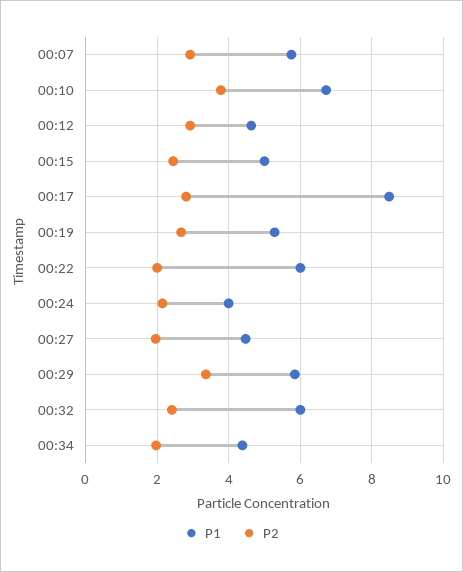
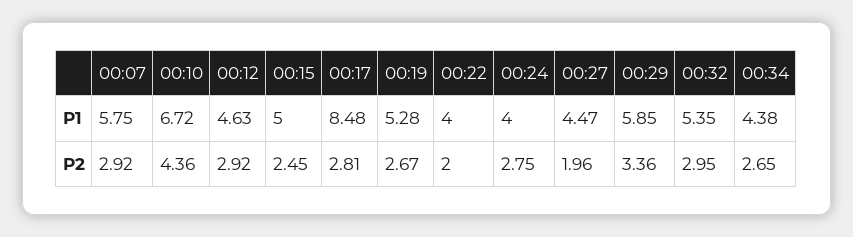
  {
    "P1": {
      "00:07": 5.75,
      "00:10": 6.72,
      "00:12": 4.63,
      "00:15": 5,
      "00:17": 8.48,
      "00:19": 5.28,
-     "00:22": 6,
+     "00:22": 4,
      "00:24": 4,
      "00:27": 4.47,
      "00:29": 5.85,
-     "00:32": 6,
+     "00:32": 5.35,
      "00:34": 4.38
    },
    "P2": {
      "00:07": 2.92,
-     "00:10": 3.8,
+     "00:10": 4.36,
      "00:12": 2.92,
      "00:15": 2.45,
      "00:17": 2.81,
      "00:19": 2.67,
      "00:22": 2,
-     "00:24": 2.2,
+     "00:24": 2.75,
      "00:27": 1.96,
      "00:29": 3.36,
-     "00:32": 2.4,
+     "00:32": 2.95,
-     "00:34": 2
+     "00:34": 2.65
    }
  }

